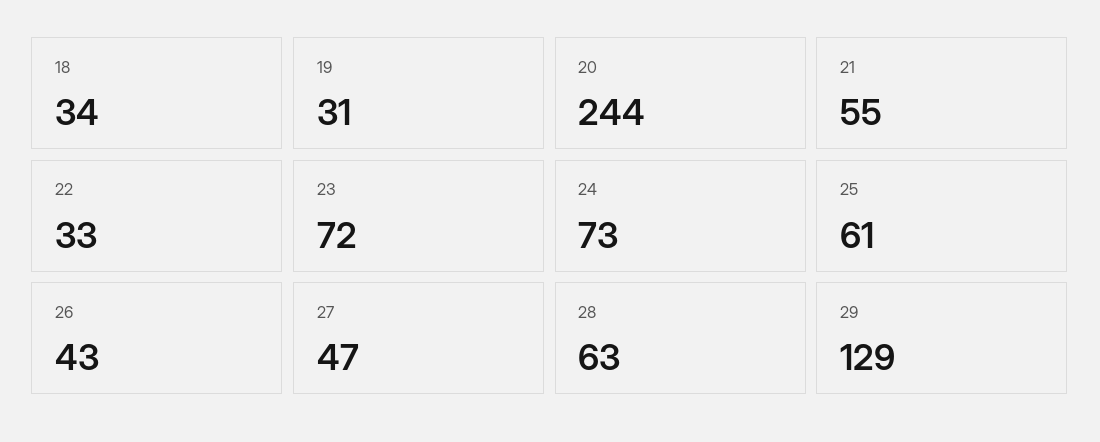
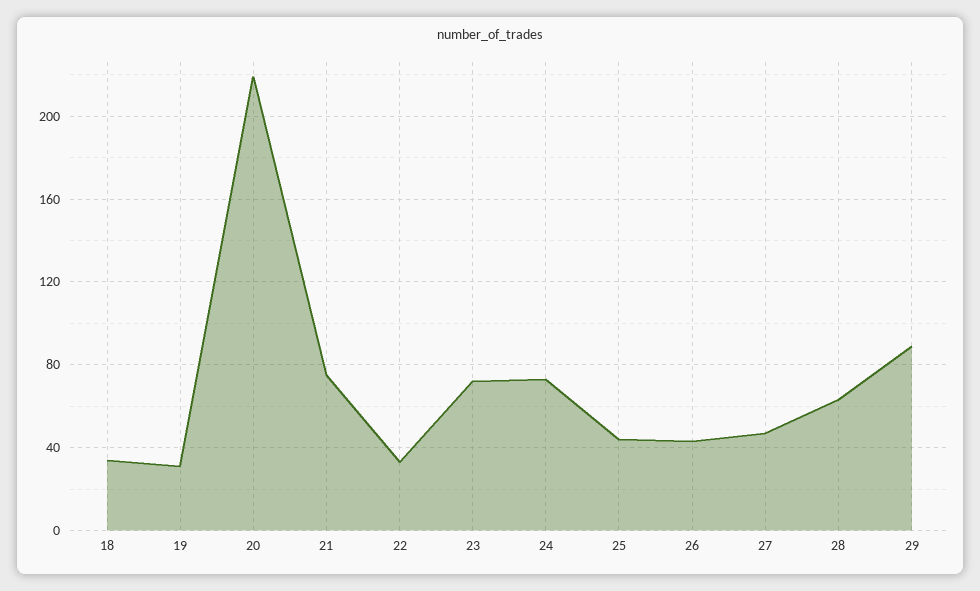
  {
    "18": 34,
    "19": 31,
-   "20": 244,
+   "20": 220,
-   "21": 55,
+   "21": 75,
    "22": 33,
    "23": 72,
    "24": 73,
-   "25": 61,
+   "25": 45,
    "26": 43,
    "27": 47,
    "28": 63,
-   "29": 129
+   "29": 90
  }

